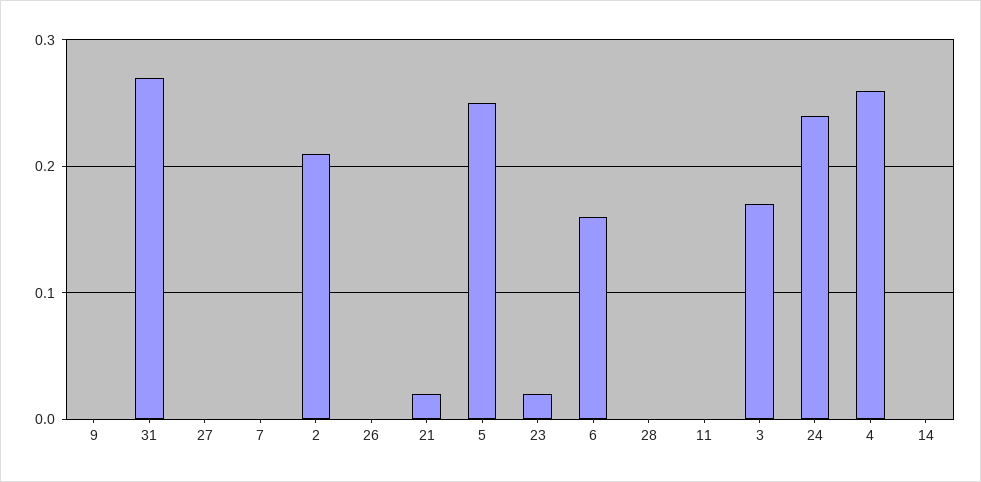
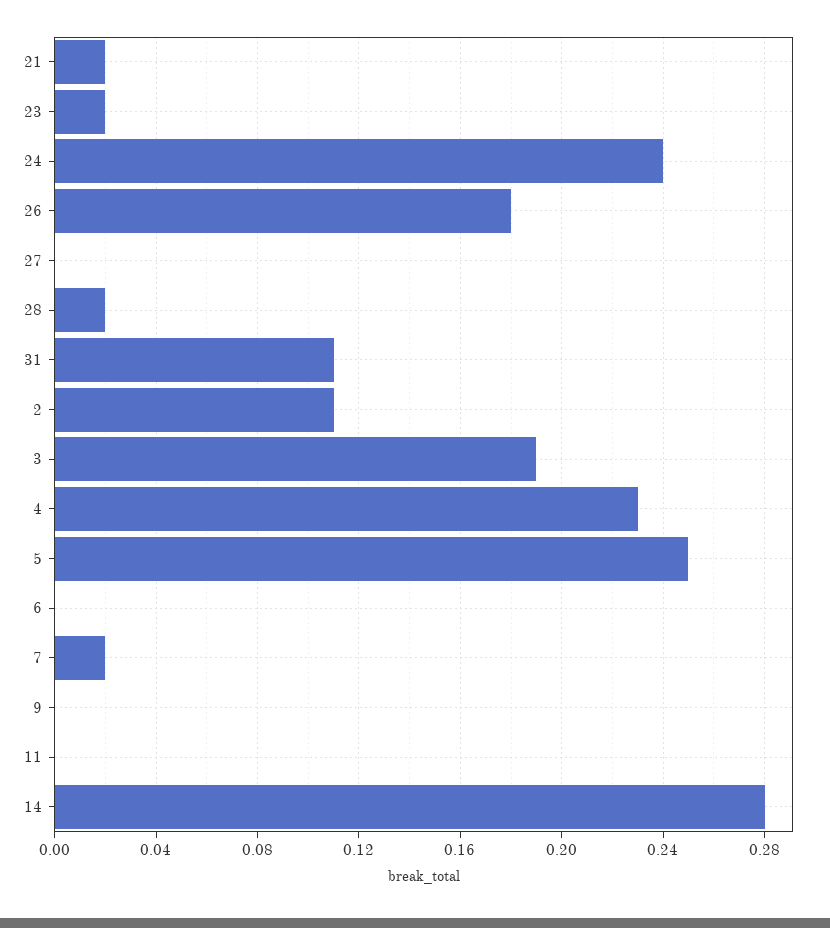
  {
    "9": 0,
-   "31": 0.27,
+   "31": 0.11,
    "27": 0,
-   "7": 0,
+   "7": 0.02,
-   "2": 0.21,
+   "2": 0.11,
-   "26": 0,
+   "26": 0.18,
    "21": 0.02,
    "5": 0.25,
    "23": 0.02,
-   "6": 0.16,
+   "6": 0,
-   "28": 0,
+   "28": 0.02,
    "11": 0,
-   "3": 0.17,
+   "3": 0.19,
    "24": 0.24,
-   "4": 0.26,
+   "4": 0.23,
-   "14": 0
+   "14": 0.28
  }

